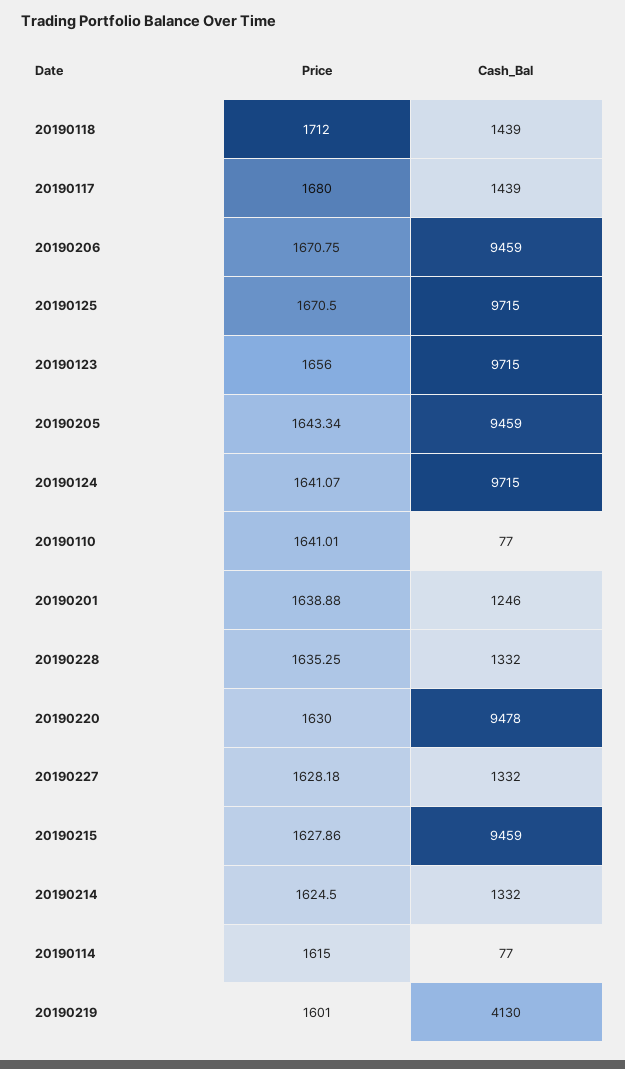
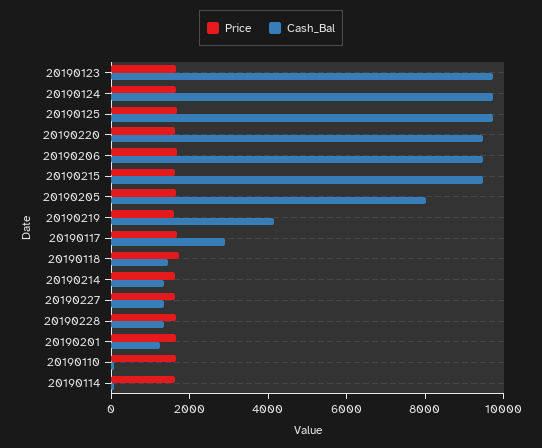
  {
    "Price": {
      "20190118": 1712,
      "20190117": 1680,
      "20190206": 1670.75,
      "20190125": 1670.5,
      "20190123": 1656,
      "20190205": 1643.34,
      "20190124": 1641.07,
      "20190110": 1641.01,
      "20190201": 1638.88,
      "20190228": 1635.25,
      "20190220": 1630,
      "20190227": 1628.18,
      "20190215": 1627.86,
      "20190214": 1624.5,
      "20190114": 1615,
      "20190219": 1601
    },
    "Cash_Bal": {
      "20190118": 1439,
-     "20190117": 1439,
+     "20190117": 3000,
      "20190206": 9459,
      "20190125": 9715,
      "20190123": 9715,
-     "20190205": 9459,
+     "20190205": 8000,
      "20190124": 9715,
      "20190110": 77,
      "20190201": 1246,
      "20190228": 1332,
      "20190220": 9478,
      "20190227": 1332,
      "20190215": 9459,
      "20190214": 1332,
      "20190114": 77,
      "20190219": 4130
    }
  }

